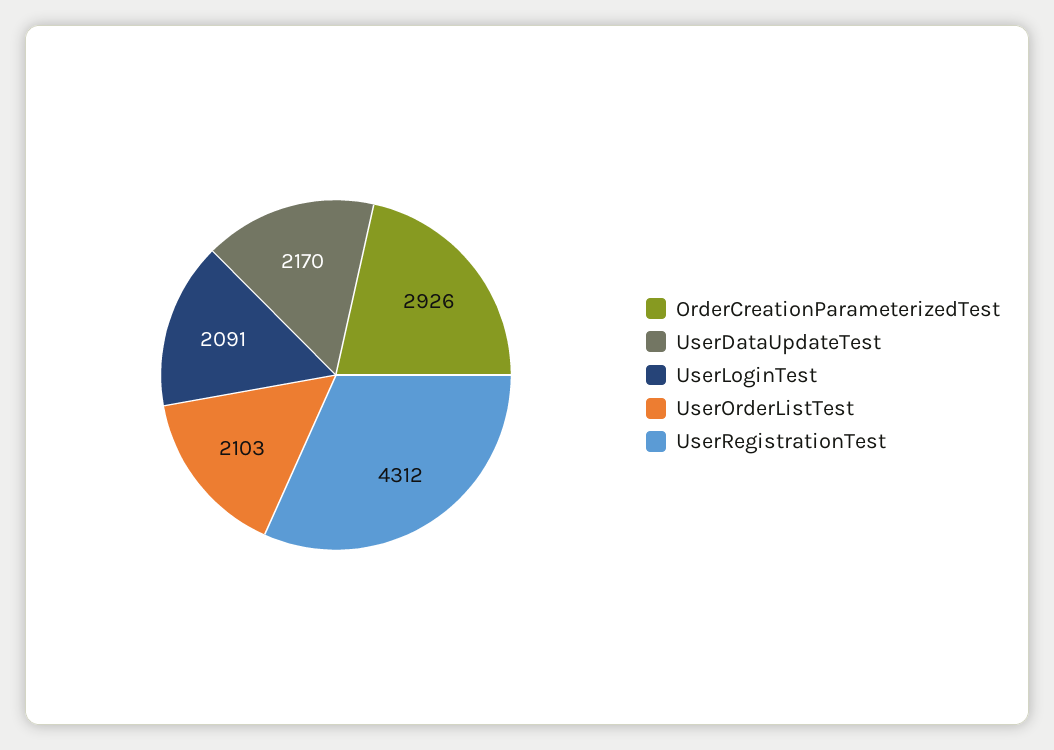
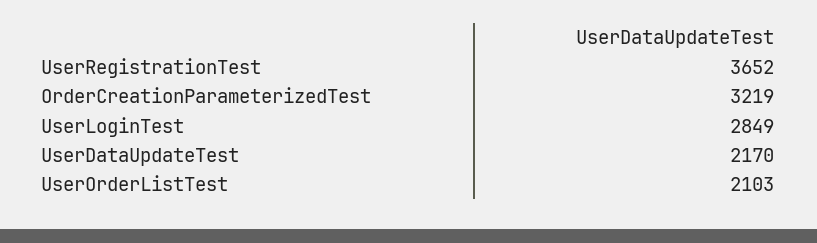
  {
-   "OrderCreationParameterizedTest": 2926,
+   "OrderCreationParameterizedTest": 3219,
    "UserDataUpdateTest": 2170,
-   "UserLoginTest": 2091,
+   "UserLoginTest": 2849,
    "UserOrderListTest": 2103,
-   "UserRegistrationTest": 4312
+   "UserRegistrationTest": 3652
  }

